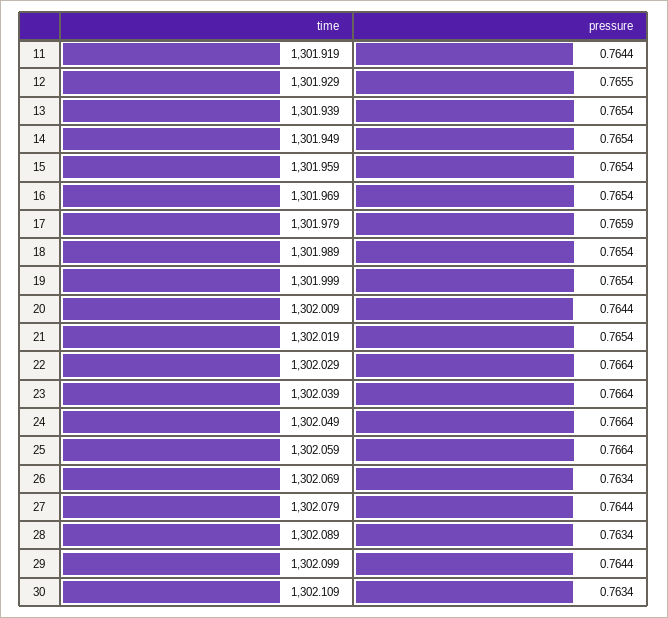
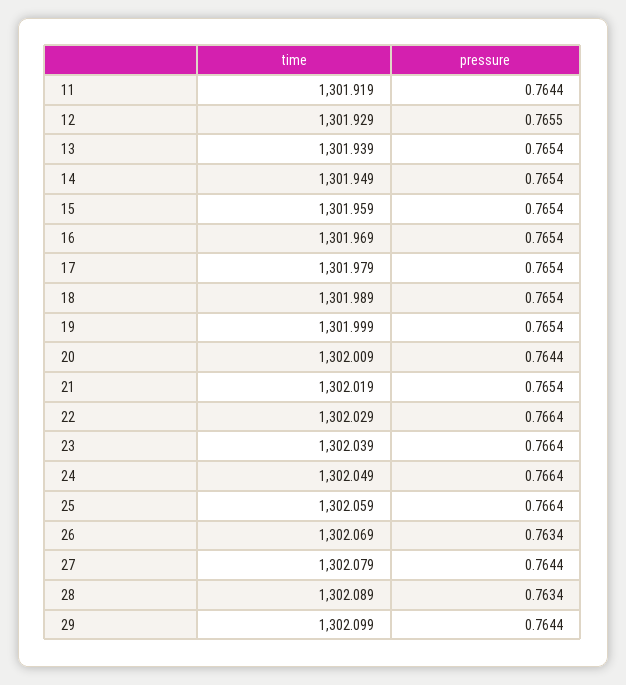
  {
    "time": {
      "11": 1301.919,
      "12": 1301.929,
      "13": 1301.939,
      "14": 1301.949,
      "15": 1301.959,
      "16": 1301.969,
      "17": 1301.979,
      "18": 1301.989,
      "19": 1301.999,
      "20": 1302.009,
      "21": 1302.019,
      "22": 1302.029,
      "23": 1302.039,
      "24": 1302.049,
      "25": 1302.059,
      "26": 1302.069,
      "27": 1302.079,
      "28": 1302.089,
-     "29": 1302.099,
+     "29": 1302.099
-     "30": 1302.109
    },
    "pressure": {
      "11": 0.7644,
      "12": 0.7655,
      "13": 0.7654,
      "14": 0.7654,
      "15": 0.7654,
      "16": 0.7654,
-     "17": 0.7659,
+     "17": 0.7654,
      "18": 0.7654,
      "19": 0.7654,
      "20": 0.7644,
      "21": 0.7654,
      "22": 0.7664,
      "23": 0.7664,
      "24": 0.7664,
      "25": 0.7664,
      "26": 0.7634,
      "27": 0.7644,
      "28": 0.7634,
-     "29": 0.7644,
+     "29": 0.7644
-     "30": 0.7634
    }
  }

